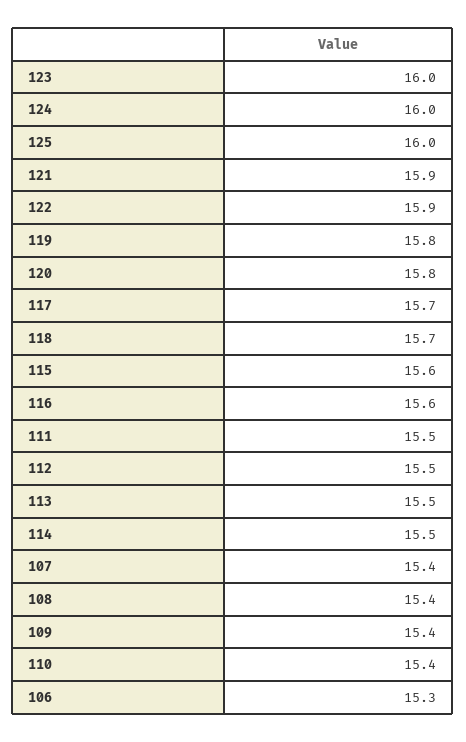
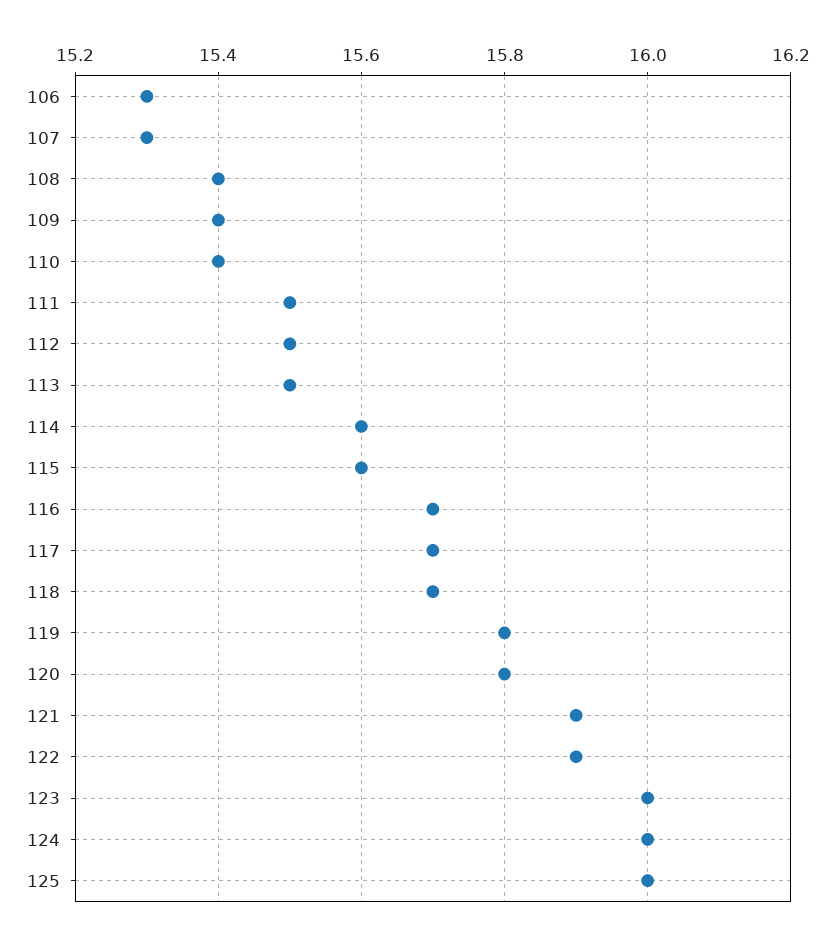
  {
    "123": 16,
    "124": 16,
    "125": 16,
    "121": 15.9,
    "122": 15.9,
    "119": 15.8,
    "120": 15.8,
    "117": 15.7,
    "118": 15.7,
    "115": 15.6,
-   "116": 15.6,
+   "116": 15.7,
    "111": 15.5,
    "112": 15.5,
    "113": 15.5,
-   "114": 15.5,
+   "114": 15.6,
-   "107": 15.4,
+   "107": 15.3,
    "108": 15.4,
    "109": 15.4,
    "110": 15.4,
    "106": 15.3
  }

